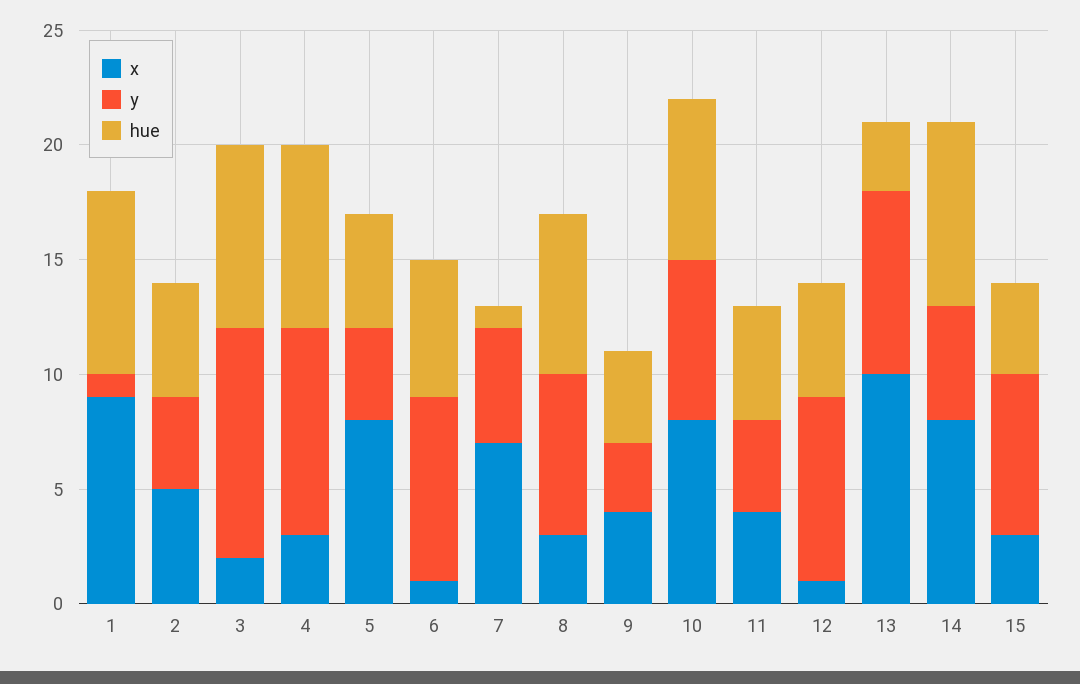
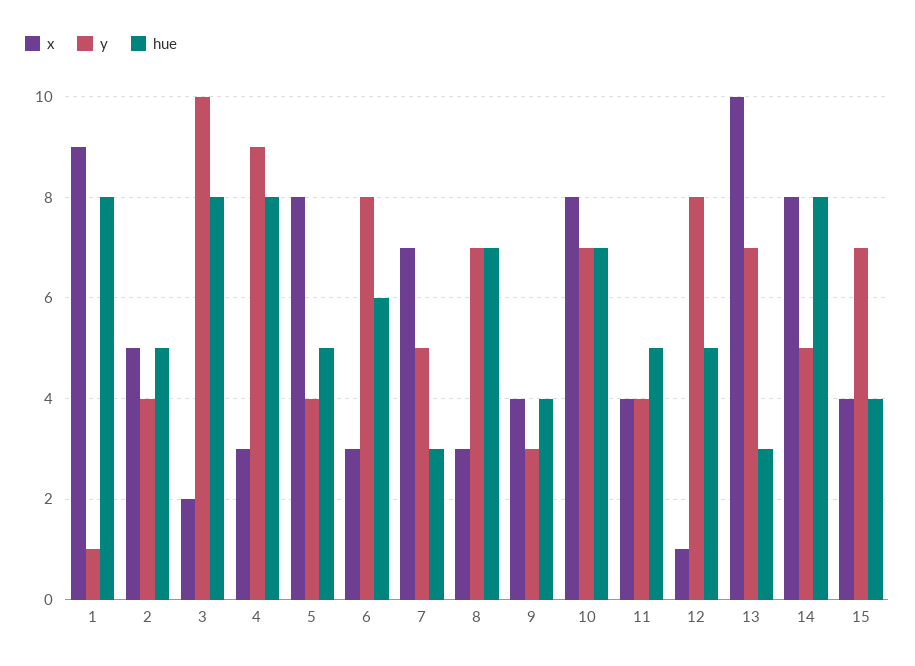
  {
    "x": {
      "1": 9,
      "2": 5,
      "3": 2,
      "4": 3,
      "5": 8,
-     "6": 1,
+     "6": 3,
      "7": 7,
      "8": 3,
      "9": 4,
      "10": 8,
      "11": 4,
      "12": 1,
      "13": 10,
      "14": 8,
-     "15": 3
+     "15": 4
    },
    "y": {
      "1": 1,
      "2": 4,
      "3": 10,
      "4": 9,
      "5": 4,
      "6": 8,
      "7": 5,
      "8": 7,
      "9": 3,
      "10": 7,
      "11": 4,
      "12": 8,
-     "13": 8,
+     "13": 7,
      "14": 5,
      "15": 7
    },
    "hue": {
      "1": 8,
      "2": 5,
      "3": 8,
      "4": 8,
      "5": 5,
      "6": 6,
-     "7": 1,
+     "7": 3,
      "8": 7,
      "9": 4,
      "10": 7,
      "11": 5,
      "12": 5,
      "13": 3,
      "14": 8,
      "15": 4
    }
  }

